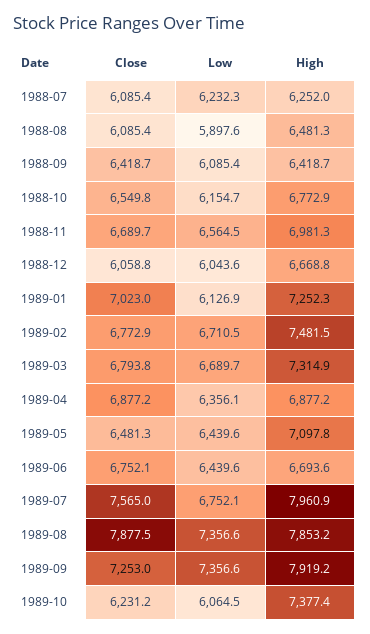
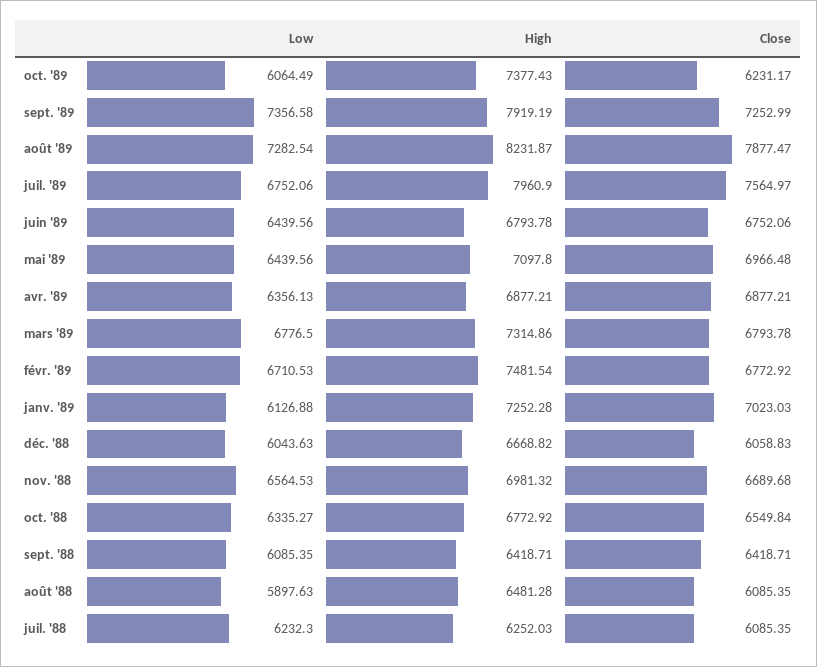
  {
    "Close": {
      "1988-07": 6085.35,
      "1988-08": 6085.35,
      "1988-09": 6418.71,
      "1988-10": 6549.84,
      "1988-11": 6689.68,
      "1988-12": 6058.83,
      "1989-01": 7023.03,
      "1989-02": 6772.92,
      "1989-03": 6793.78,
      "1989-04": 6877.21,
-     "1989-05": 6481.3,
+     "1989-05": 6966.48,
      "1989-06": 6752.06,
      "1989-07": 7564.97,
      "1989-08": 7877.47,
      "1989-09": 7252.99,
      "1989-10": 6231.17
    },
    "Low": {
      "1988-07": 6232.3,
      "1988-08": 5897.63,
      "1988-09": 6085.35,
-     "1988-10": 6154.7,
+     "1988-10": 6335.27,
      "1988-11": 6564.53,
      "1988-12": 6043.63,
      "1989-01": 6126.88,
      "1989-02": 6710.53,
-     "1989-03": 6689.7,
+     "1989-03": 6776.5,
      "1989-04": 6356.13,
      "1989-05": 6439.56,
      "1989-06": 6439.56,
      "1989-07": 6752.06,
-     "1989-08": 7356.6,
+     "1989-08": 7282.54,
      "1989-09": 7356.58,
      "1989-10": 6064.49
    },
    "High": {
      "1988-07": 6252.03,
      "1988-08": 6481.28,
      "1988-09": 6418.71,
      "1988-10": 6772.92,
      "1988-11": 6981.32,
      "1988-12": 6668.82,
      "1989-01": 7252.28,
      "1989-02": 7481.54,
      "1989-03": 7314.86,
      "1989-04": 6877.21,
      "1989-05": 7097.8,
-     "1989-06": 6693.6,
+     "1989-06": 6793.78,
      "1989-07": 7960.9,
-     "1989-08": 7853.2,
+     "1989-08": 8231.87,
      "1989-09": 7919.19,
      "1989-10": 7377.43
    }
  }

